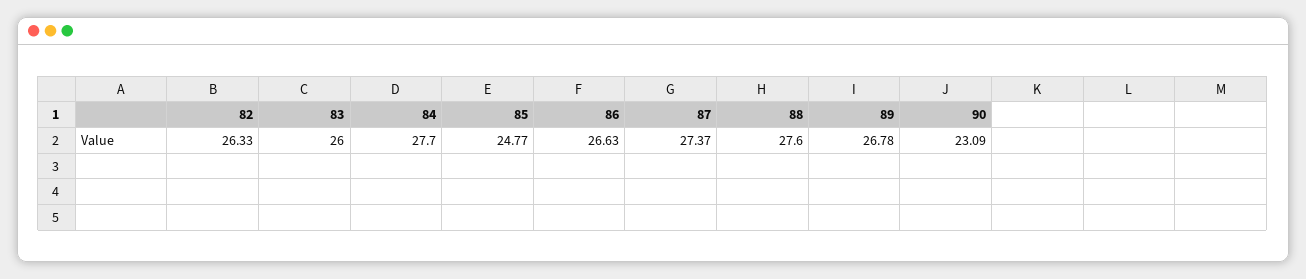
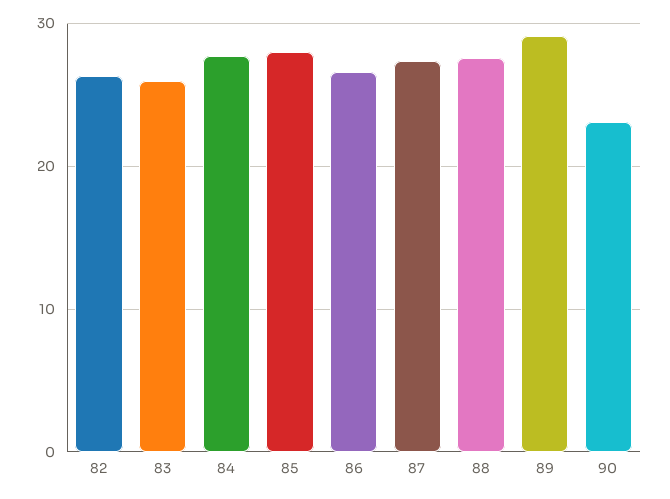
  {
    "82": 26.33,
    "83": 26,
    "84": 27.7,
-   "85": 24.77,
+   "85": 28,
    "86": 26.63,
    "87": 27.37,
    "88": 27.6,
-   "89": 26.78,
+   "89": 29,
    "90": 23.09
  }

